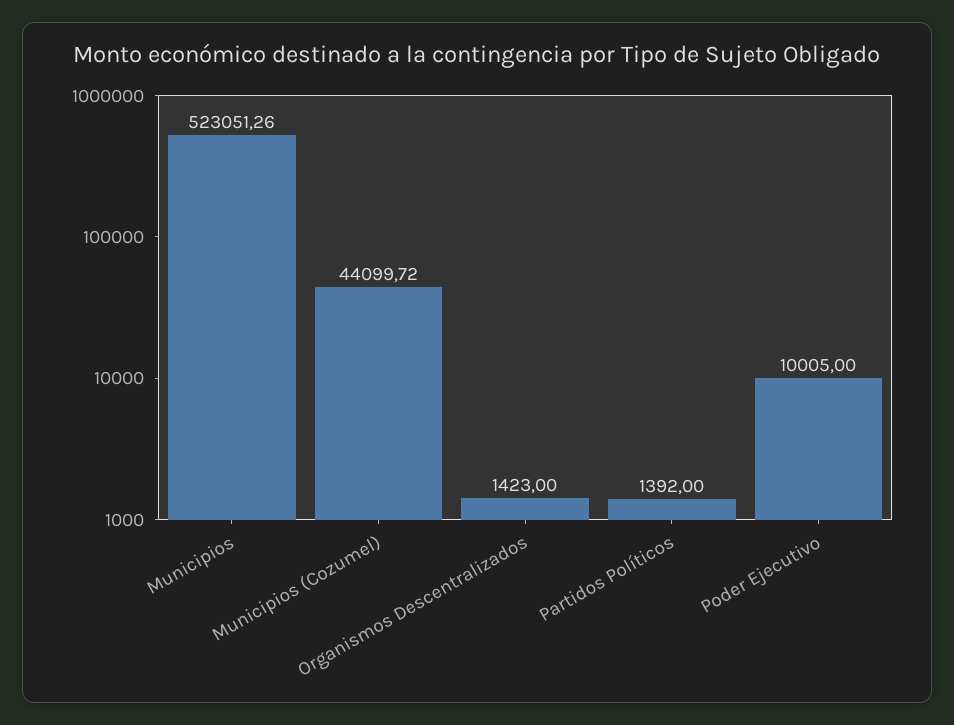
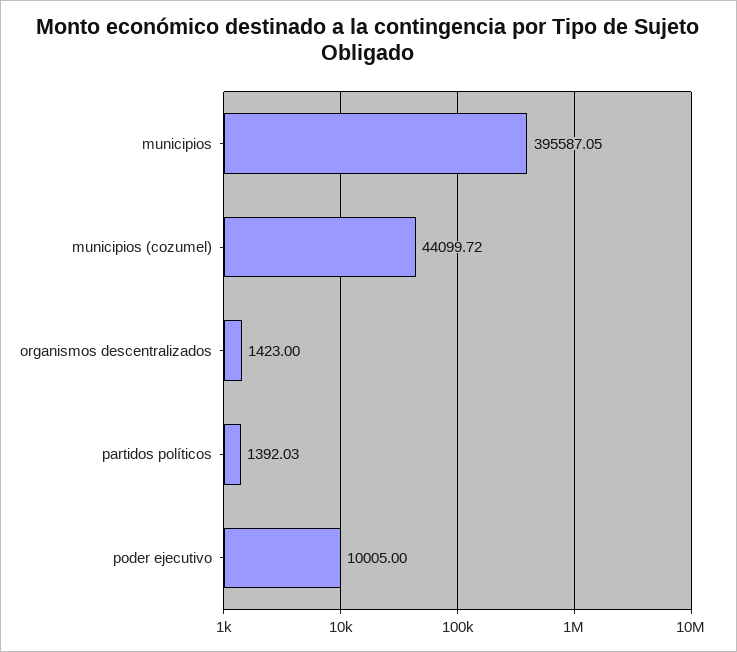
  {
-   "Municipios": 523051.26,
+   "Municipios": 395587.05,
    "Municipios (Cozumel)": 44099.72,
    "Organismos Descentralizados": 1423,
-   "Partidos Políticos": 1392,
+   "Partidos Políticos": 1392.03,
    "Poder Ejecutivo": 10005
  }

